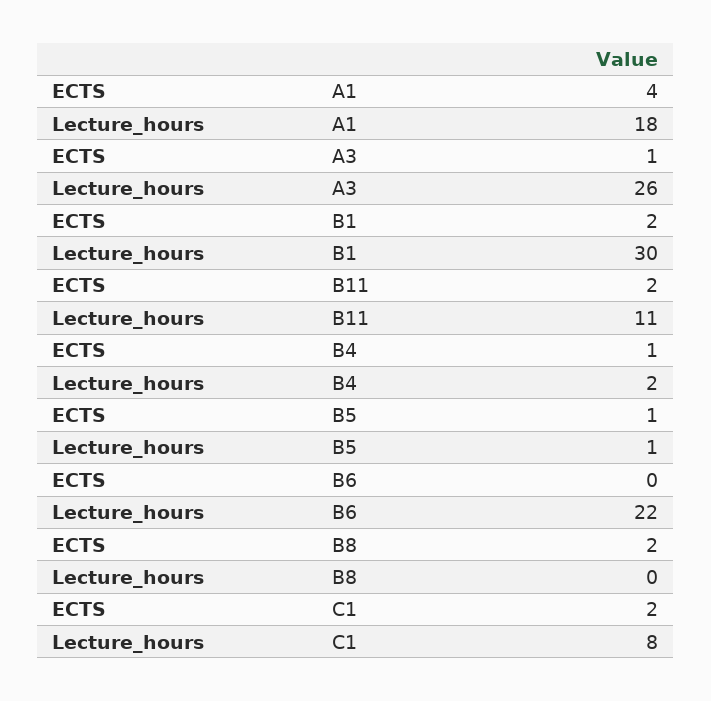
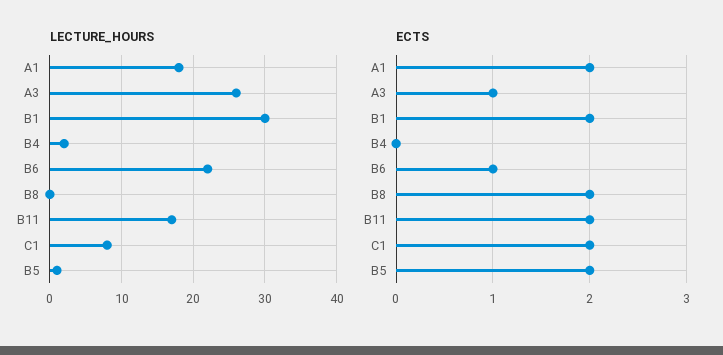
  {
    "ECTS": {
-     "A1": 4,
+     "A1": 2,
      "A3": 1,
      "B1": 2,
      "B11": 2,
-     "B4": 1,
+     "B4": 0,
-     "B5": 1,
+     "B5": 2,
-     "B6": 0,
+     "B6": 1,
      "B8": 2,
      "C1": 2
    },
    "Lecture_hours": {
      "A1": 18,
      "A3": 26,
      "B1": 30,
-     "B11": 11,
+     "B11": 17,
      "B4": 2,
      "B5": 1,
      "B6": 22,
      "B8": 0,
      "C1": 8
    }
  }

